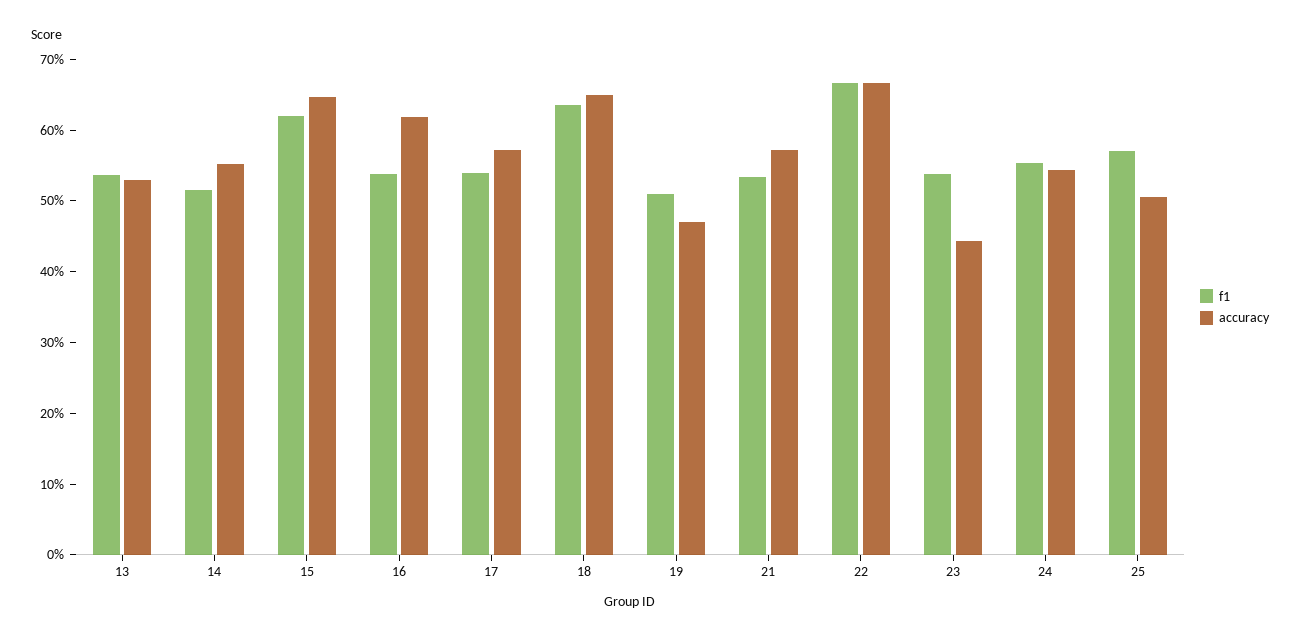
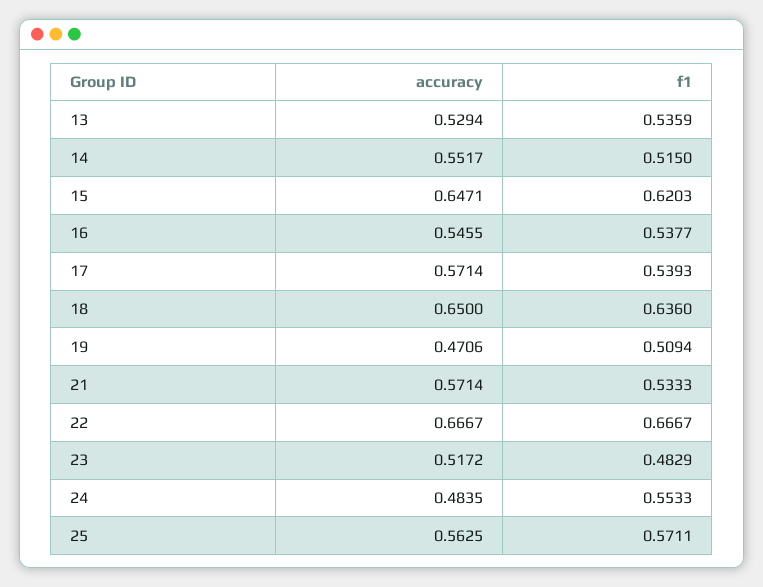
  {
    "f1": {
      "13": 0.5359,
      "14": 0.515,
      "15": 0.6203,
      "16": 0.5377,
      "17": 0.5393,
      "18": 0.636,
      "19": 0.5094,
      "21": 0.5333,
      "22": 0.6667,
-     "23": 0.54,
+     "23": 0.4829,
      "24": 0.5533,
      "25": 0.5711
    },
    "accuracy": {
      "13": 0.5294,
      "14": 0.5517,
      "15": 0.6471,
-     "16": 0.62,
+     "16": 0.5455,
      "17": 0.5714,
      "18": 0.65,
      "19": 0.4706,
      "21": 0.5714,
      "22": 0.6667,
-     "23": 0.44,
+     "23": 0.5172,
-     "24": 0.54,
+     "24": 0.4835,
-     "25": 0.5
+     "25": 0.5625
    }
  }

